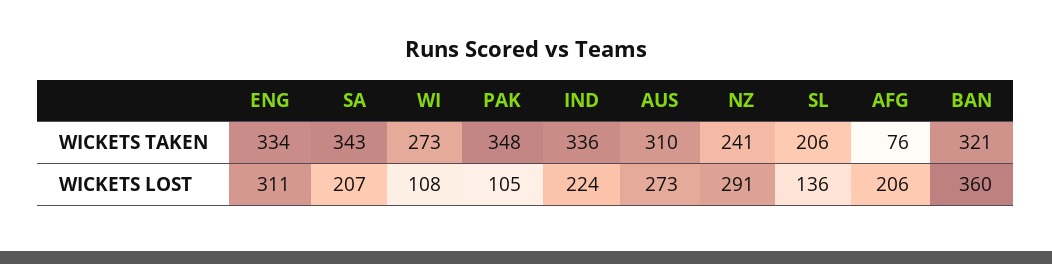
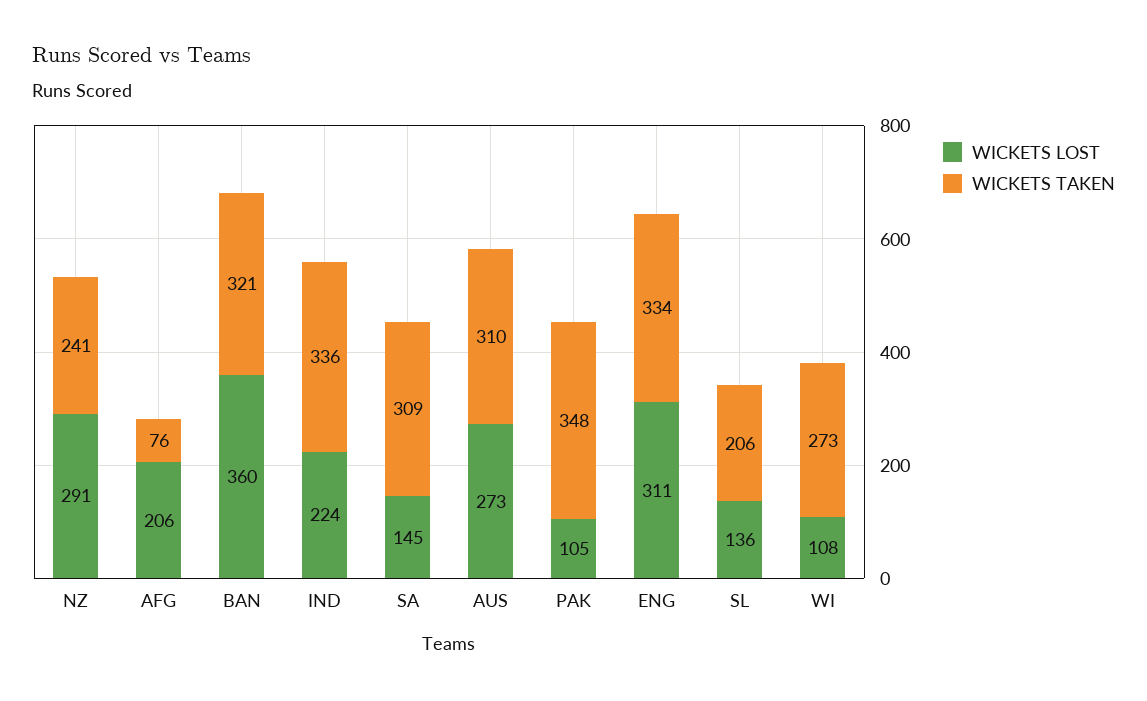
  {
    "WICKETS TAKEN": {
      "ENG": 334,
-     "SA": 343,
+     "SA": 309,
      "WI": 273,
      "PAK": 348,
      "IND": 336,
      "AUS": 310,
      "NZ": 241,
      "SL": 206,
      "AFG": 76,
      "BAN": 321
    },
    "WICKETS LOST": {
      "ENG": 311,
-     "SA": 207,
+     "SA": 145,
      "WI": 108,
      "PAK": 105,
      "IND": 224,
      "AUS": 273,
      "NZ": 291,
      "SL": 136,
      "AFG": 206,
      "BAN": 360
    }
  }

